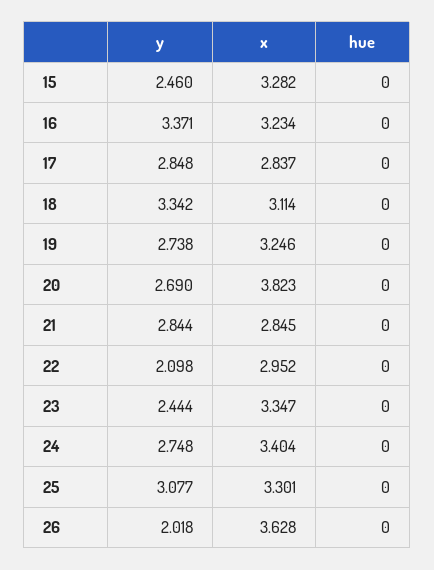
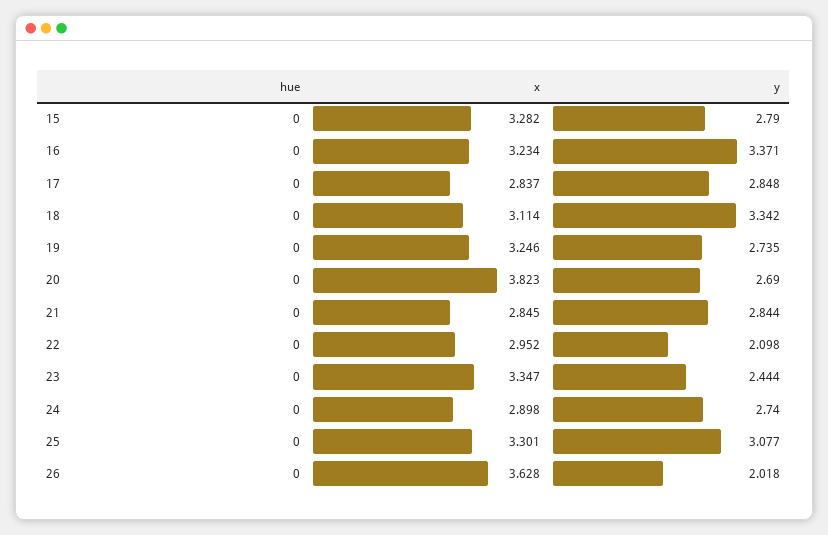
  {
    "y": {
-     "15": 2.46,
+     "15": 2.79,
      "16": 3.371,
      "17": 2.848,
      "18": 3.342,
-     "19": 2.738,
+     "19": 2.735,
      "20": 2.69,
      "21": 2.844,
      "22": 2.098,
      "23": 2.444,
-     "24": 2.748,
+     "24": 2.74,
      "25": 3.077,
      "26": 2.018
    },
    "x": {
      "15": 3.282,
      "16": 3.234,
      "17": 2.837,
      "18": 3.114,
      "19": 3.246,
      "20": 3.823,
      "21": 2.845,
      "22": 2.952,
      "23": 3.347,
-     "24": 3.404,
+     "24": 2.898,
      "25": 3.301,
      "26": 3.628
    },
    "hue": {
      "15": 0,
      "16": 0,
      "17": 0,
      "18": 0,
      "19": 0,
      "20": 0,
      "21": 0,
      "22": 0,
      "23": 0,
      "24": 0,
      "25": 0,
      "26": 0
    }
  }

